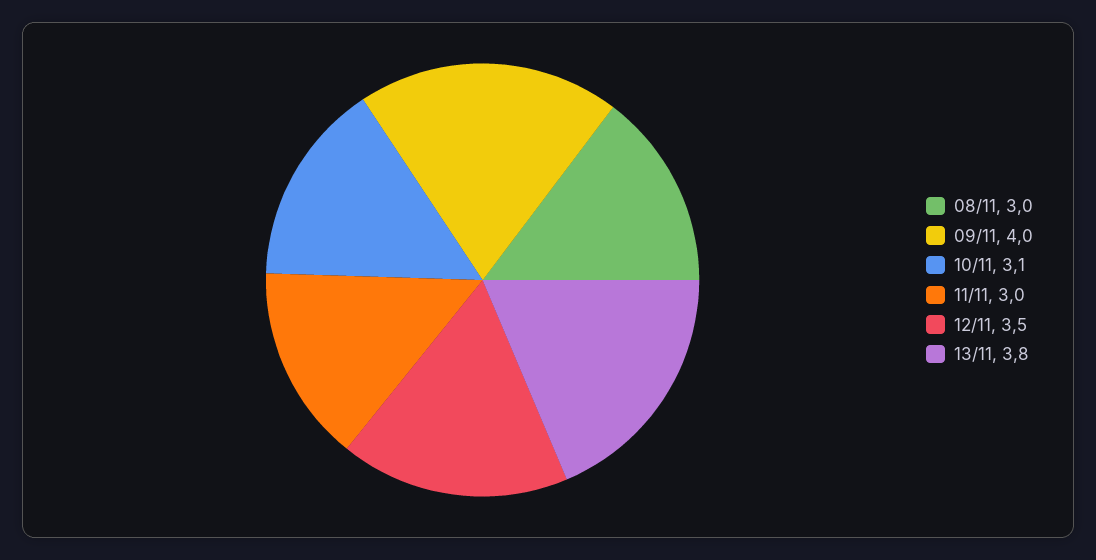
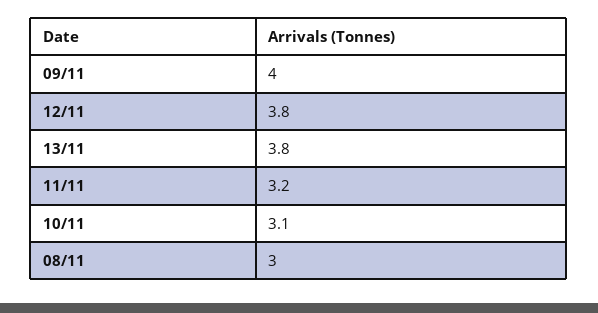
  {
    "08/11": 3,
    "09/11": 4,
    "10/11": 3.1,
-   "11/11": 3,
+   "11/11": 3.2,
-   "12/11": 3.5,
+   "12/11": 3.8,
    "13/11": 3.8
  }

